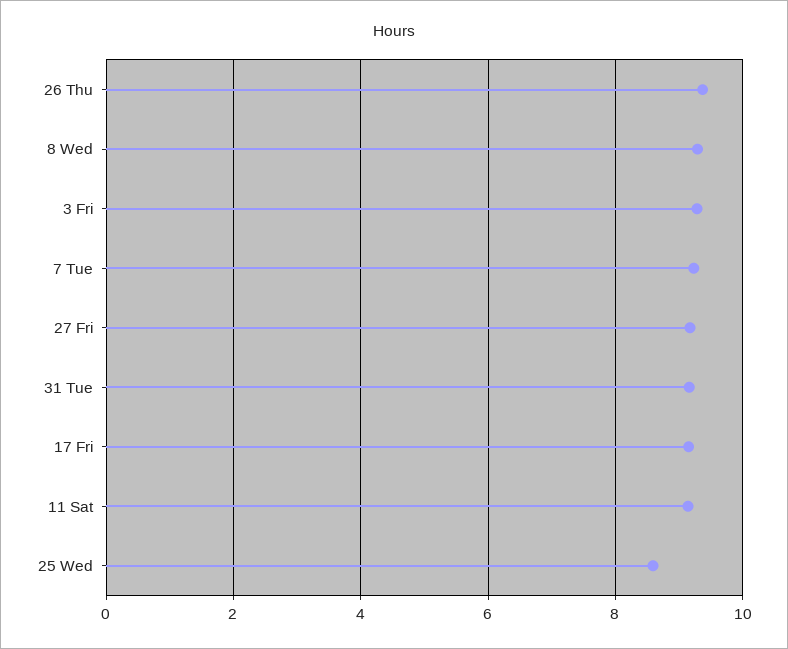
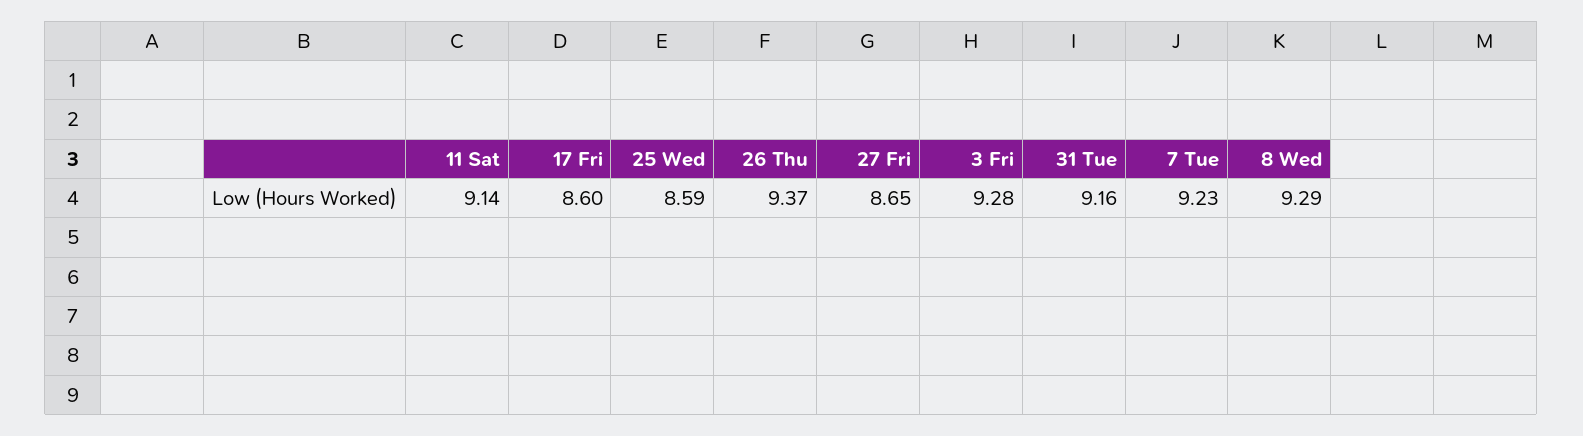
  {
    "26 Thu": 9.37,
    "8 Wed": 9.29,
    "3 Fri": 9.28,
    "7 Tue": 9.23,
-   "27 Fri": 9.2,
+   "27 Fri": 8.65,
    "31 Tue": 9.16,
-   "17 Fri": 9.2,
+   "17 Fri": 8.6,
    "11 Sat": 9.14,
    "25 Wed": 8.59
  }

